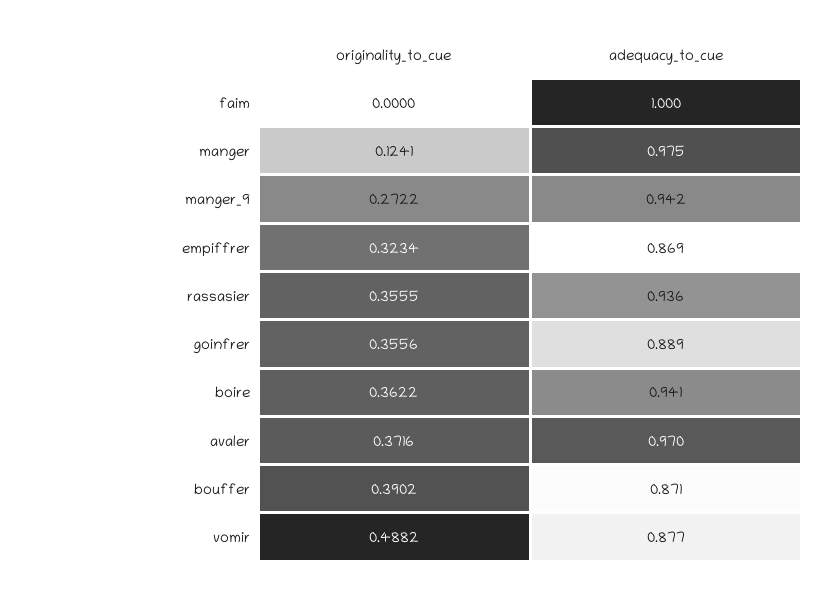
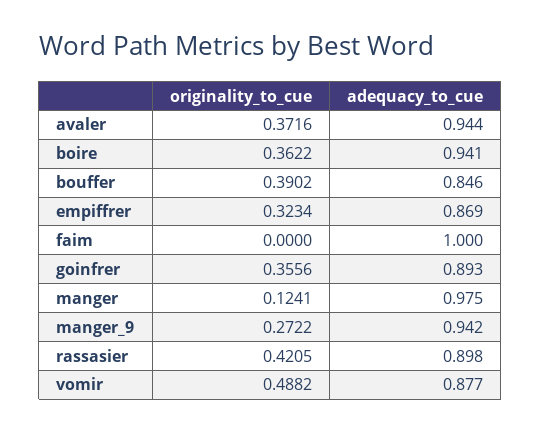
  {
    "originality_to_cue": {
      "faim": 0,
      "manger": 0.1241,
      "manger_9": 0.2722,
      "empiffrer": 0.3234,
-     "rassasier": 0.3555,
+     "rassasier": 0.4205,
      "goinfrer": 0.3556,
      "boire": 0.3622,
      "avaler": 0.3716,
      "bouffer": 0.3902,
      "vomir": 0.4882
    },
    "adequacy_to_cue": {
      "faim": 1,
      "manger": 0.975,
      "manger_9": 0.942,
      "empiffrer": 0.869,
-     "rassasier": 0.936,
+     "rassasier": 0.898,
-     "goinfrer": 0.889,
+     "goinfrer": 0.893,
      "boire": 0.941,
-     "avaler": 0.97,
+     "avaler": 0.944,
-     "bouffer": 0.871,
+     "bouffer": 0.846,
      "vomir": 0.877
    }
  }

